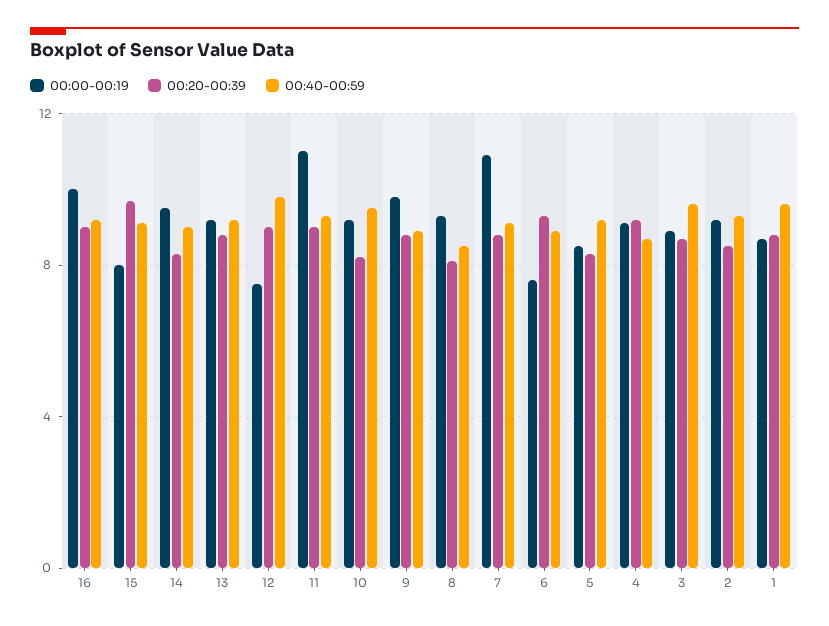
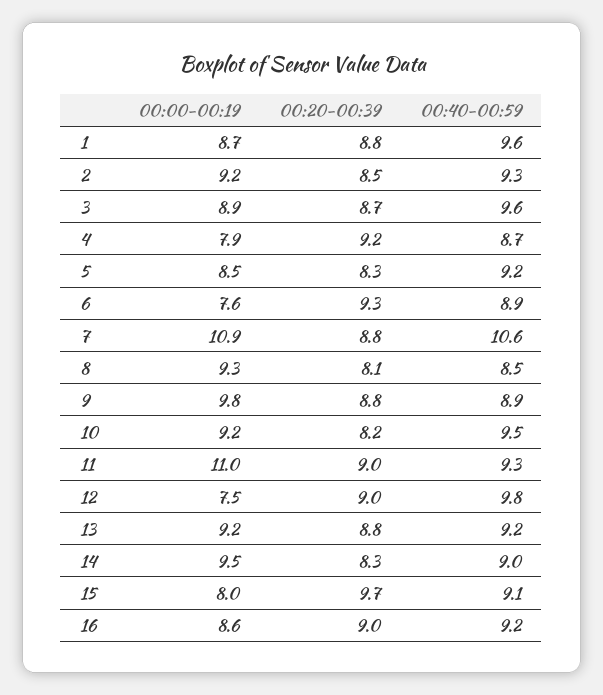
  {
    "00:00-00:19": {
-     "16": 10,
+     "16": 8.6,
      "15": 8,
      "14": 9.5,
      "13": 9.2,
      "12": 7.5,
      "11": 11,
      "10": 9.2,
      "9": 9.8,
      "8": 9.3,
      "7": 10.9,
      "6": 7.6,
      "5": 8.5,
-     "4": 9,
+     "4": 7.9,
      "3": 8.9,
      "2": 9.2,
      "1": 8.7
    },
    "00:20-00:39": {
      "16": 9,
      "15": 9.7,
      "14": 8.3,
      "13": 8.8,
      "12": 9,
      "11": 9,
      "10": 8.2,
      "9": 8.8,
      "8": 8.1,
      "7": 8.8,
      "6": 9.3,
      "5": 8.3,
      "4": 9.2,
      "3": 8.7,
      "2": 8.5,
      "1": 8.8
    },
    "00:40-00:59": {
      "16": 9.2,
      "15": 9.1,
      "14": 9,
      "13": 9.2,
      "12": 9.8,
      "11": 9.3,
      "10": 9.5,
      "9": 8.9,
      "8": 8.5,
-     "7": 9,
+     "7": 10.6,
      "6": 8.9,
      "5": 9.2,
      "4": 8.7,
      "3": 9.6,
      "2": 9.3,
      "1": 9.6
    }
  }

